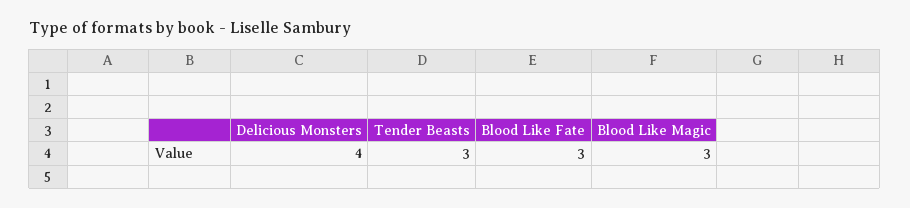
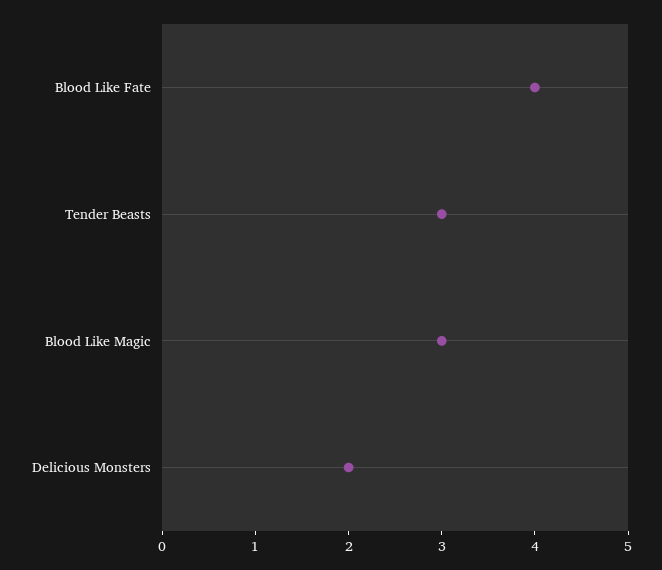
  {
-   "Delicious Monsters": 4,
+   "Delicious Monsters": 2,
    "Tender Beasts": 3,
-   "Blood Like Fate": 3,
+   "Blood Like Fate": 4,
    "Blood Like Magic": 3
  }

